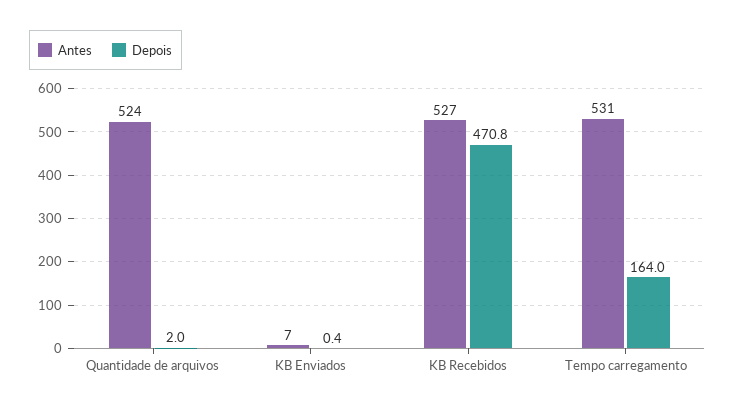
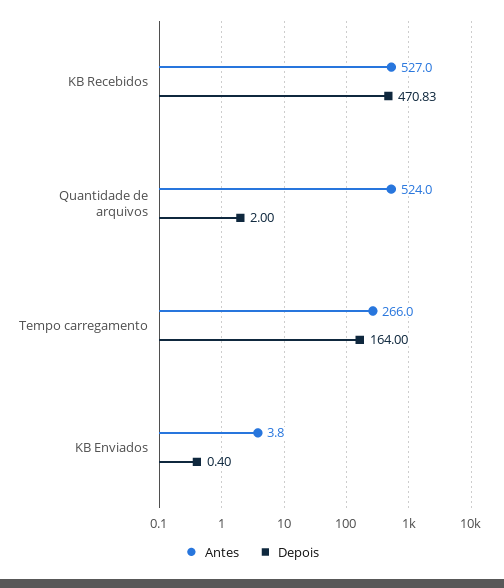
  {
    "Antes": {
      "Quantidade de arquivos": 524,
-     "KB Enviados": 7,
+     "KB Enviados": 3.8,
      "KB Recebidos": 527,
-     "Tempo carregamento": 531
+     "Tempo carregamento": 266
    },
    "Depois": {
      "Quantidade de arquivos": 2,
      "KB Enviados": 0.4,
      "KB Recebidos": 470.83,
      "Tempo carregamento": 164
    }
  }

